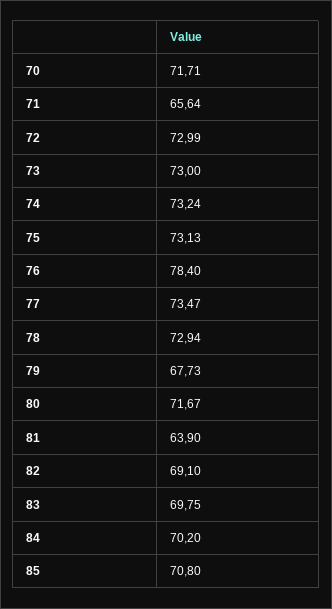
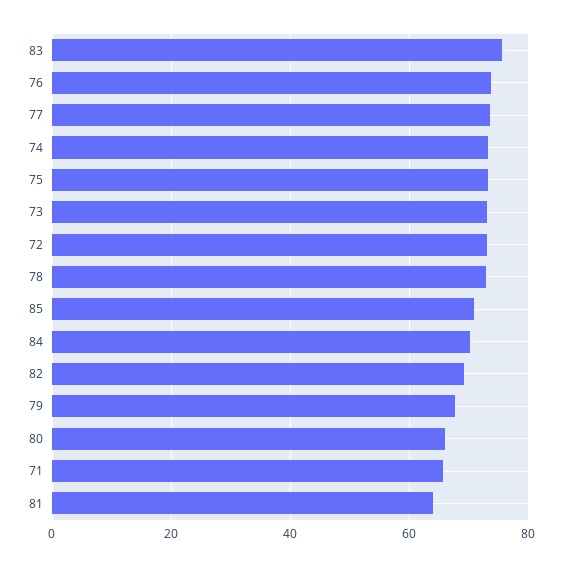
  {
-   "70": 71.71,
    "71": 65.64,
    "72": 72.99,
    "73": 73,
    "74": 73.24,
    "75": 73.13,
-   "76": 78.4,
+   "76": 74,
    "77": 73.47,
    "78": 72.94,
    "79": 67.73,
-   "80": 71.67,
+   "80": 66,
    "81": 63.9,
    "82": 69.1,
-   "83": 69.75,
+   "83": 76,
    "84": 70.2,
    "85": 70.8
  }

